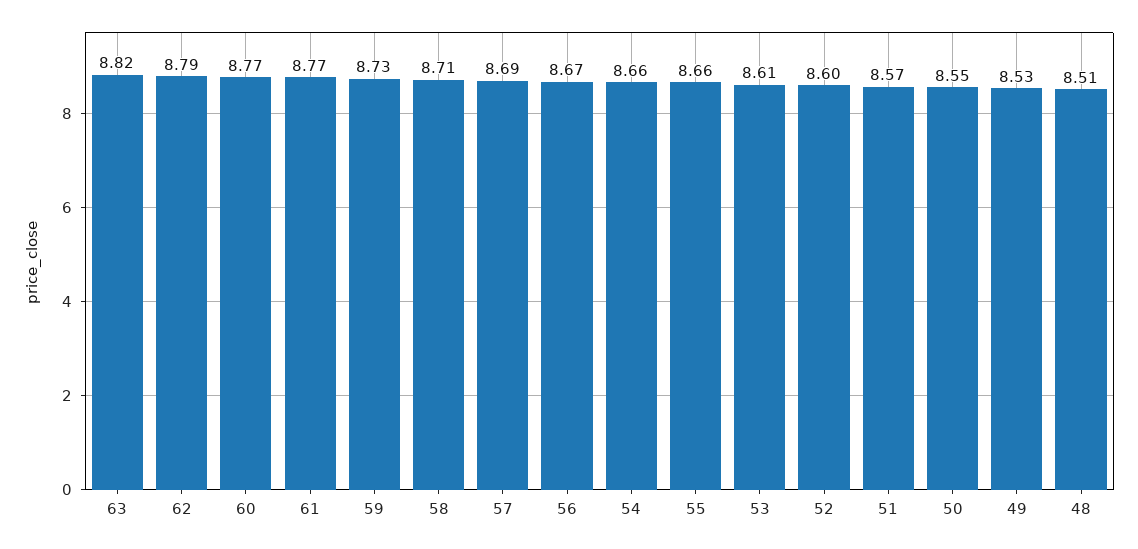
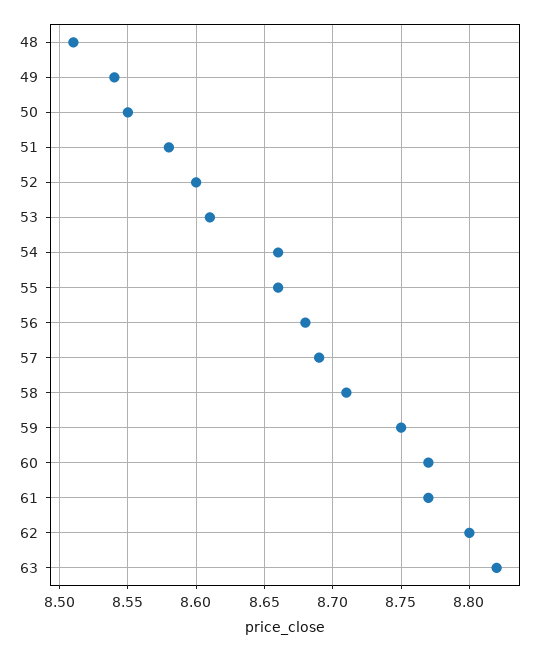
  {
    "63": 8.82,
-   "62": 8.79,
+   "62": 8.8,
    "60": 8.77,
    "61": 8.77,
-   "59": 8.73,
+   "59": 8.75,
    "58": 8.71,
    "57": 8.69,
-   "56": 8.67,
+   "56": 8.68,
    "54": 8.66,
    "55": 8.66,
    "53": 8.61,
    "52": 8.6,
-   "51": 8.57,
+   "51": 8.58,
    "50": 8.55,
-   "49": 8.53,
+   "49": 8.54,
    "48": 8.51
  }

